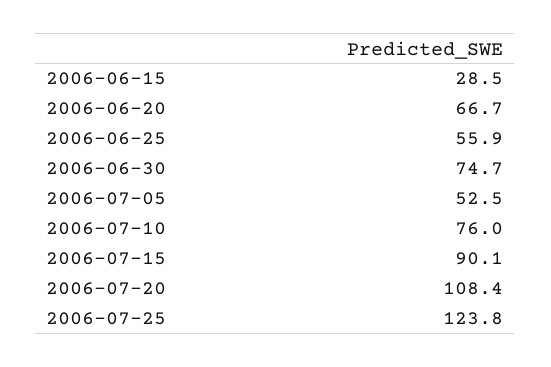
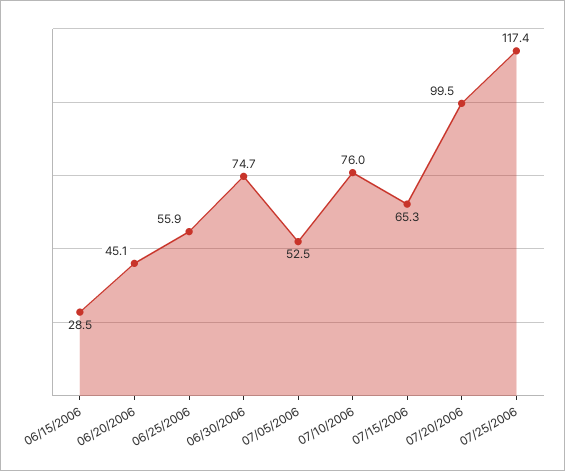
  {
    "2006-06-15": 28.5,
-   "2006-06-20": 66.7,
+   "2006-06-20": 45.1,
    "2006-06-25": 55.9,
    "2006-06-30": 74.7,
    "2006-07-05": 52.5,
    "2006-07-10": 76,
-   "2006-07-15": 90.1,
+   "2006-07-15": 65.3,
-   "2006-07-20": 108.4,
+   "2006-07-20": 99.5,
-   "2006-07-25": 123.8
+   "2006-07-25": 117.4
  }

